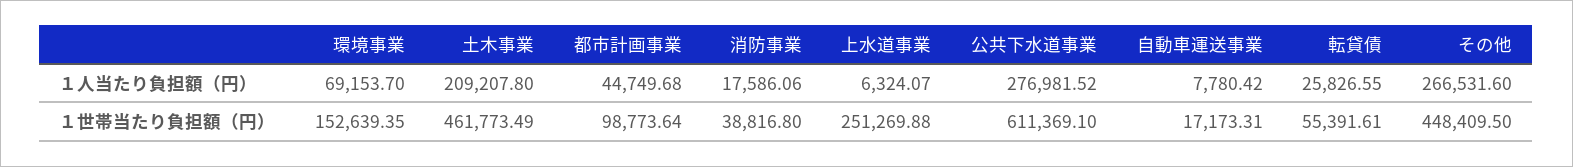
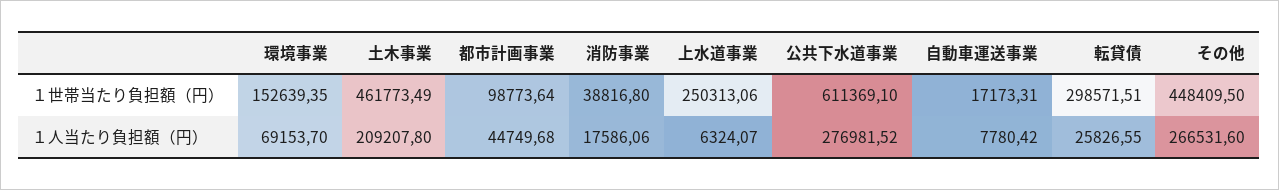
  {
    "環境事業": {
      "１人当たり負担額（円）": 69153.7,
      "１世帯当たり負担額（円）": 152639.35
    },
    "土木事業": {
      "１人当たり負担額（円）": 209207.8,
      "１世帯当たり負担額（円）": 461773.49
    },
    "都市計画事業": {
      "１人当たり負担額（円）": 44749.68,
      "１世帯当たり負担額（円）": 98773.64
    },
    "消防事業": {
      "１人当たり負担額（円）": 17586.06,
      "１世帯当たり負担額（円）": 38816.8
    },
    "上水道事業": {
      "１人当たり負担額（円）": 6324.07,
-     "１世帯当たり負担額（円）": 251269.88
+     "１世帯当たり負担額（円）": 250313.06
    },
    "公共下水道事業": {
      "１人当たり負担額（円）": 276981.52,
      "１世帯当たり負担額（円）": 611369.1
    },
    "自動車運送事業": {
      "１人当たり負担額（円）": 7780.42,
      "１世帯当たり負担額（円）": 17173.31
    },
    "転貸債": {
      "１人当たり負担額（円）": 25826.55,
-     "１世帯当たり負担額（円）": 55391.61
+     "１世帯当たり負担額（円）": 298571.51
    },
    "その他": {
      "１人当たり負担額（円）": 266531.6,
      "１世帯当たり負担額（円）": 448409.5
    }
  }

